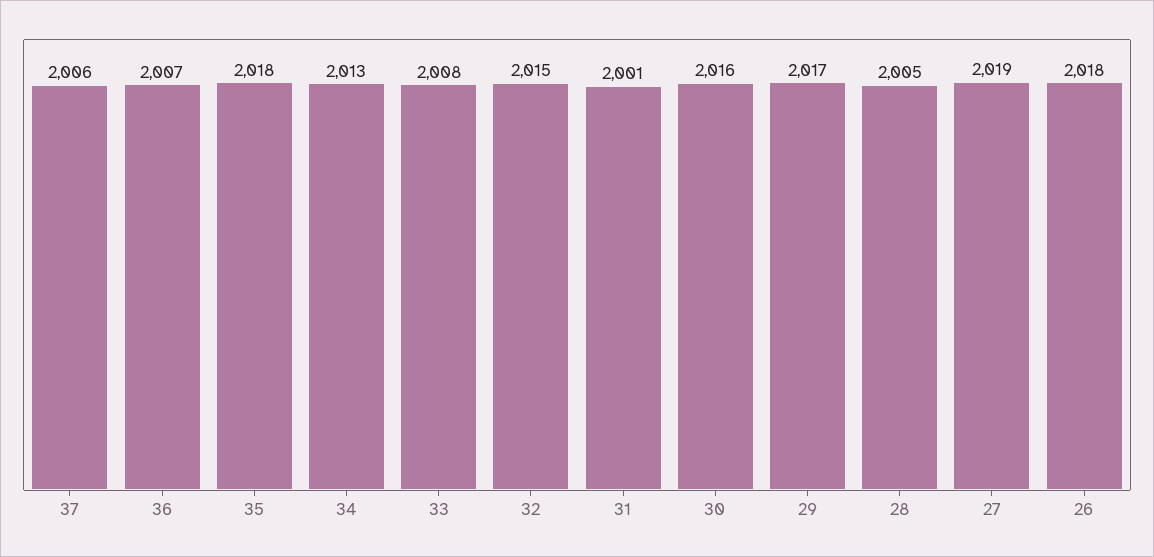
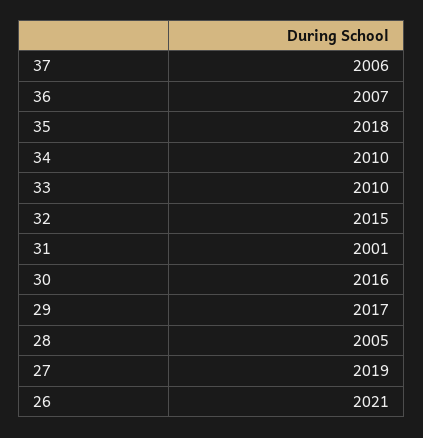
  {
    "37": 2006,
    "36": 2007,
    "35": 2018,
-   "34": 2013,
+   "34": 2010,
-   "33": 2008,
+   "33": 2010,
    "32": 2015,
    "31": 2001,
    "30": 2016,
    "29": 2017,
    "28": 2005,
    "27": 2019,
-   "26": 2018
+   "26": 2021
  }

